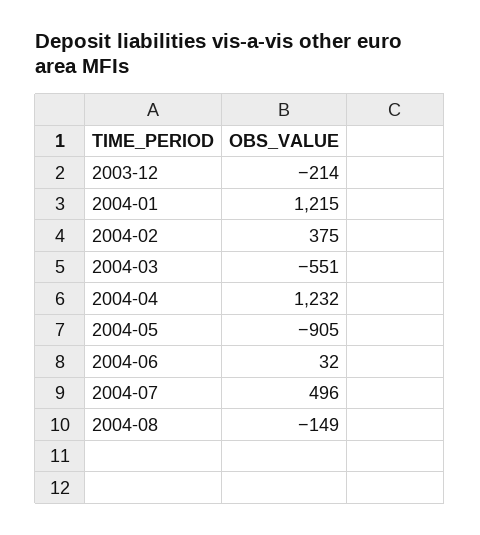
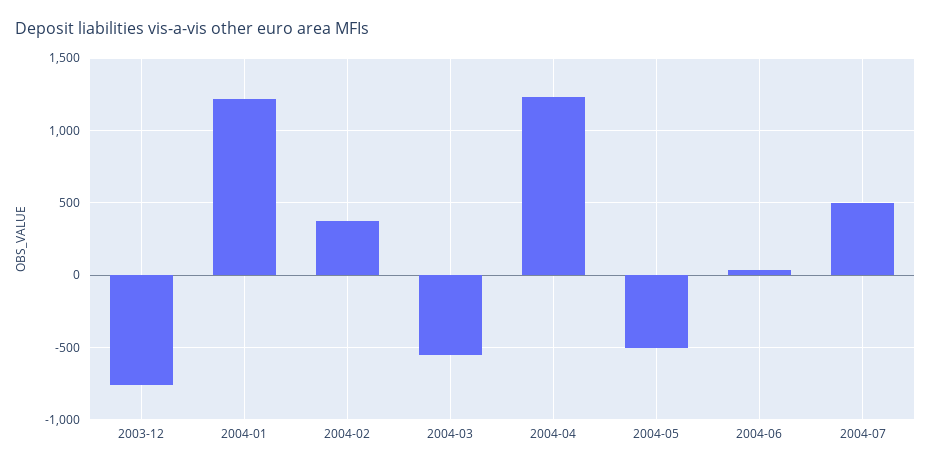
  {
-   "2003-12": -214,
+   "2003-12": -750,
    "2004-01": 1215,
    "2004-02": 375,
    "2004-03": -551,
    "2004-04": 1232,
-   "2004-05": -905,
+   "2004-05": -500,
    "2004-06": 32,
-   "2004-07": 496,
+   "2004-07": 496
-   "2004-08": -149
  }

